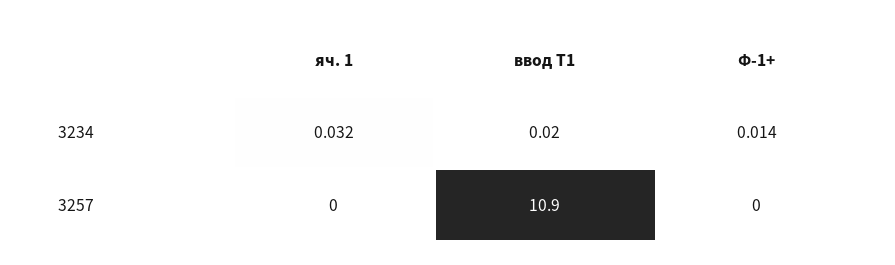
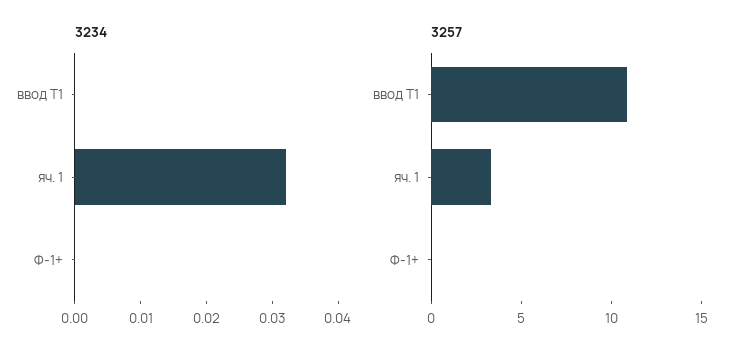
  {
    "3234": {
      "яч. 1": 0.032,
-     "ввод Т1": 0.02,
+     "ввод Т1": 0,
-     "Ф-1+": 0.014
+     "Ф-1+": 0
    },
    "3257": {
-     "яч. 1": 0,
+     "яч. 1": 3,
      "ввод Т1": 10.9,
      "Ф-1+": 0
    }
  }

